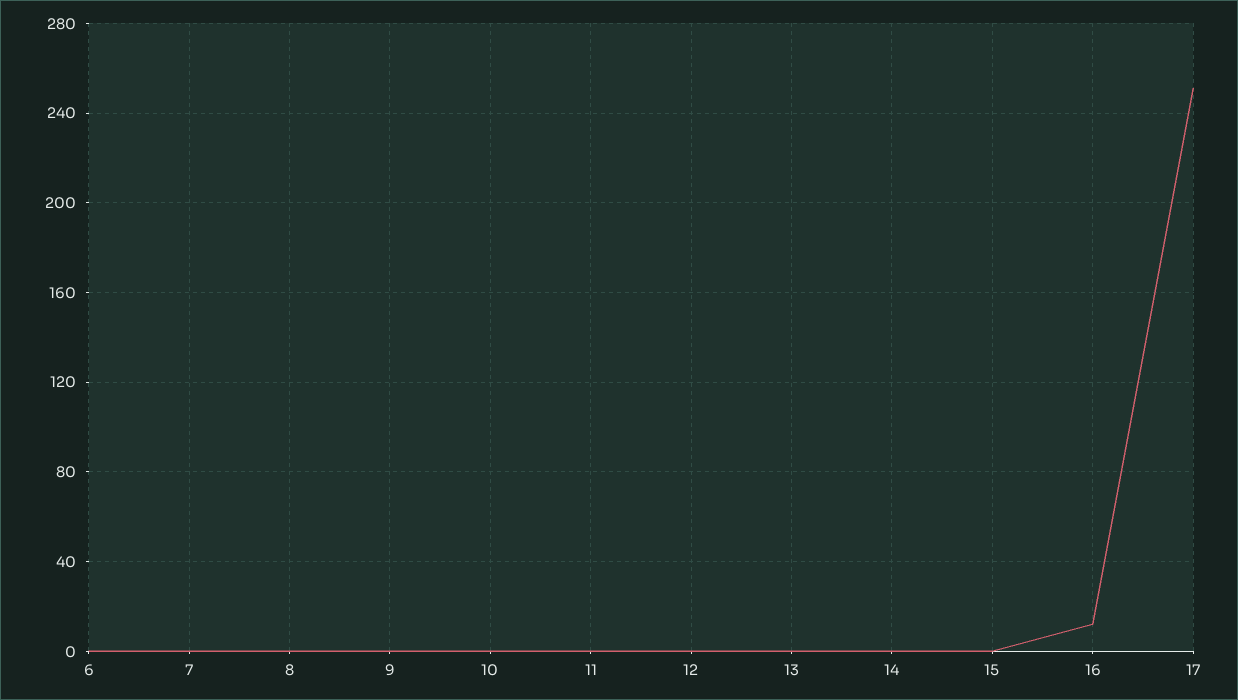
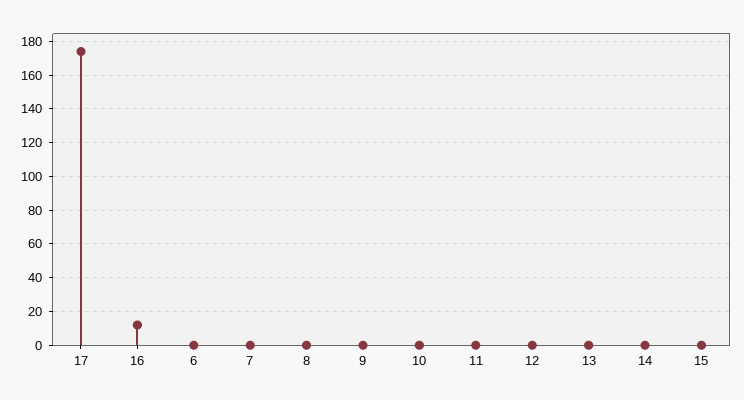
  {
    "6": 0,
    "7": 0,
    "8": 0,
    "9": 0,
    "10": 0,
    "11": 0,
    "12": 0,
    "13": 0,
    "14": 0,
    "15": 0,
    "16": 10,
-   "17": 250
+   "17": 175
  }

